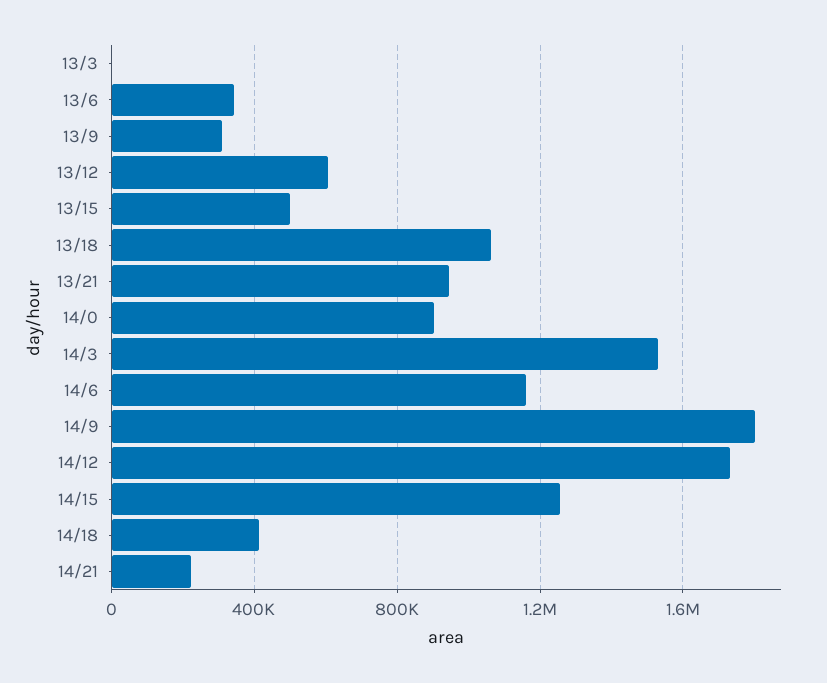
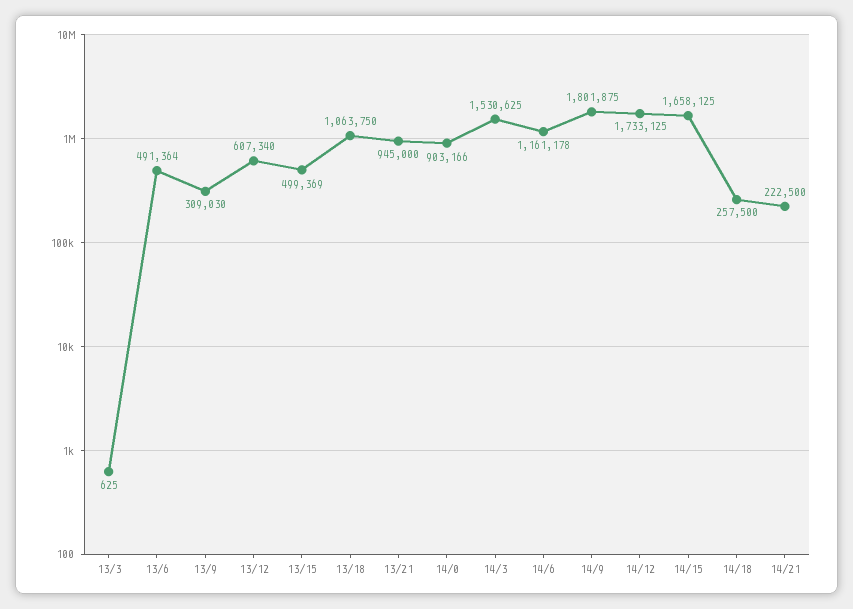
  {
    "13/3": 625,
-   "13/6": 350000,
+   "13/6": 491364,
    "13/9": 309030,
    "13/12": 607340,
    "13/15": 499369,
    "13/18": 1063750,
    "13/21": 945000,
    "14/0": 903166,
    "14/3": 1530625,
    "14/6": 1161178,
    "14/9": 1801875,
    "14/12": 1733125,
-   "14/15": 1250000,
+   "14/15": 1658125,
-   "14/18": 400000,
+   "14/18": 257500,
    "14/21": 222500
  }

